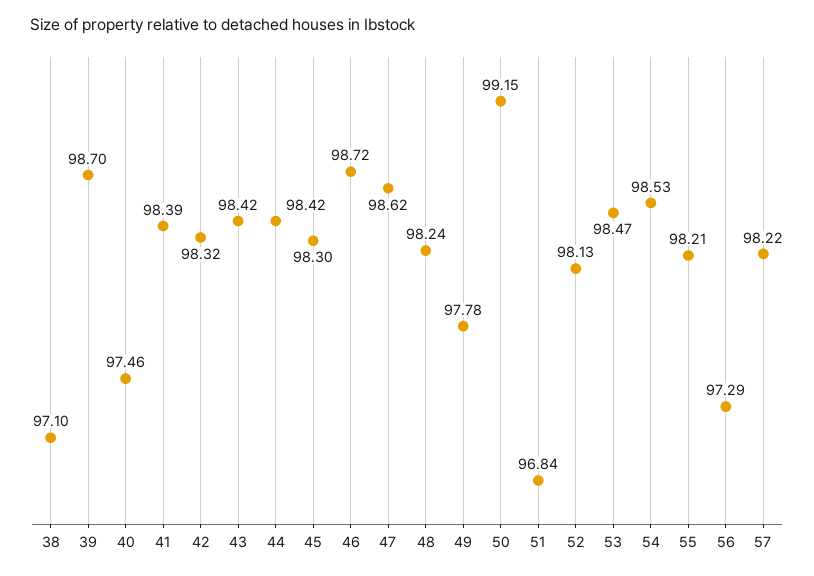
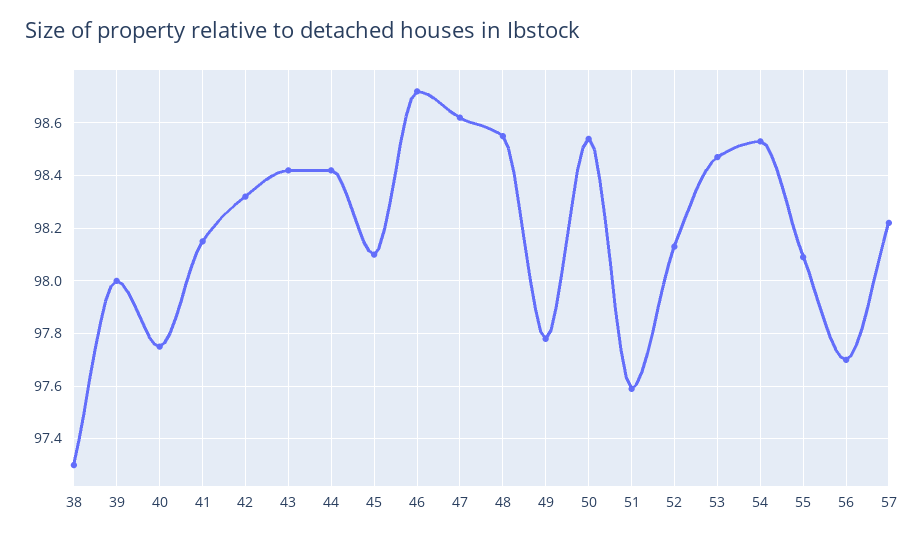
  {
-   "38": 97.1,
+   "38": 97.3,
-   "39": 98.7,
+   "39": 98,
-   "40": 97.46,
+   "40": 97.75,
-   "41": 98.39,
+   "41": 98.15,
    "42": 98.32,
    "43": 98.42,
    "44": 98.42,
-   "45": 98.3,
+   "45": 98.1,
    "46": 98.72,
    "47": 98.62,
-   "48": 98.24,
+   "48": 98.55,
    "49": 97.78,
-   "50": 99.15,
+   "50": 98.55,
-   "51": 96.84,
+   "51": 97.6,
    "52": 98.13,
    "53": 98.47,
    "54": 98.53,
-   "55": 98.21,
+   "55": 98.1,
-   "56": 97.29,
+   "56": 97.7,
    "57": 98.22
  }

